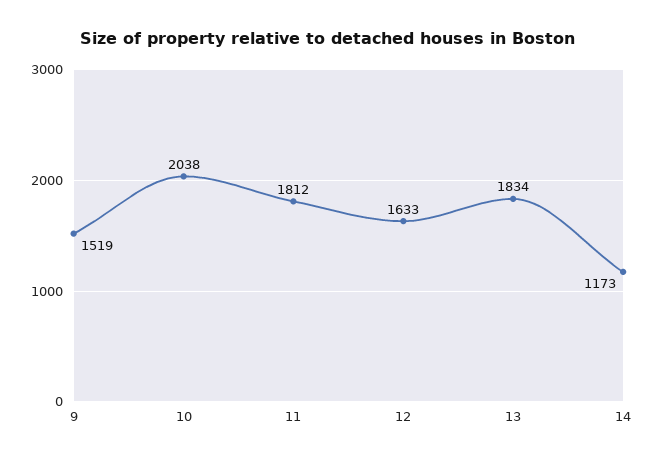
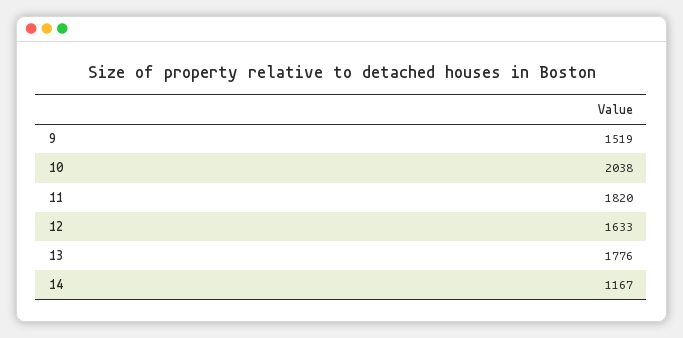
  {
    "9": 1519,
    "10": 2038,
-   "11": 1812,
+   "11": 1820,
    "12": 1633,
-   "13": 1834,
+   "13": 1776,
-   "14": 1173
+   "14": 1167
  }

